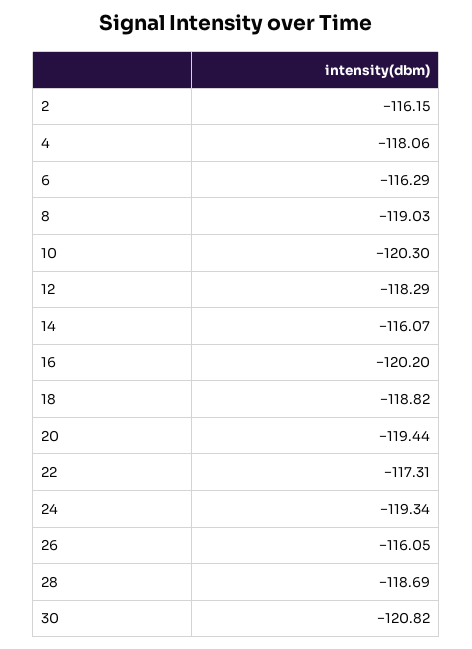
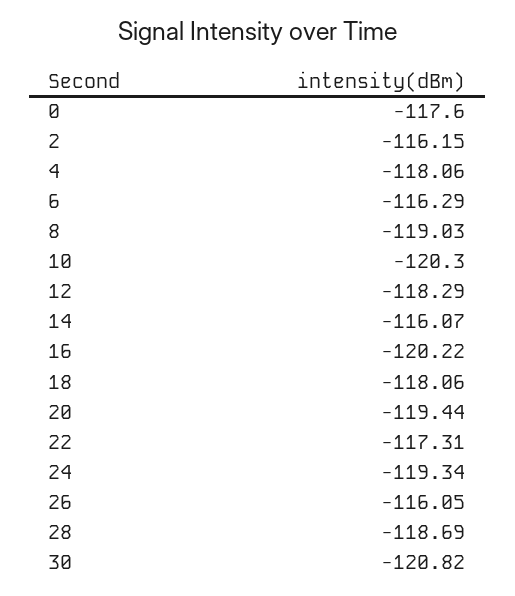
  {
    "2": -116.15,
    "4": -118.06,
    "6": -116.29,
    "8": -119.03,
    "10": -120.3,
    "12": -118.29,
    "14": -116.07,
-   "16": -120.2,
+   "16": -120.22,
-   "18": -118.82,
+   "18": -118.06,
    "20": -119.44,
    "22": -117.31,
    "24": -119.34,
    "26": -116.05,
    "28": -118.69,
-   "30": -120.82
+   "30": -120.82,
+   "0": -117.6
  }

